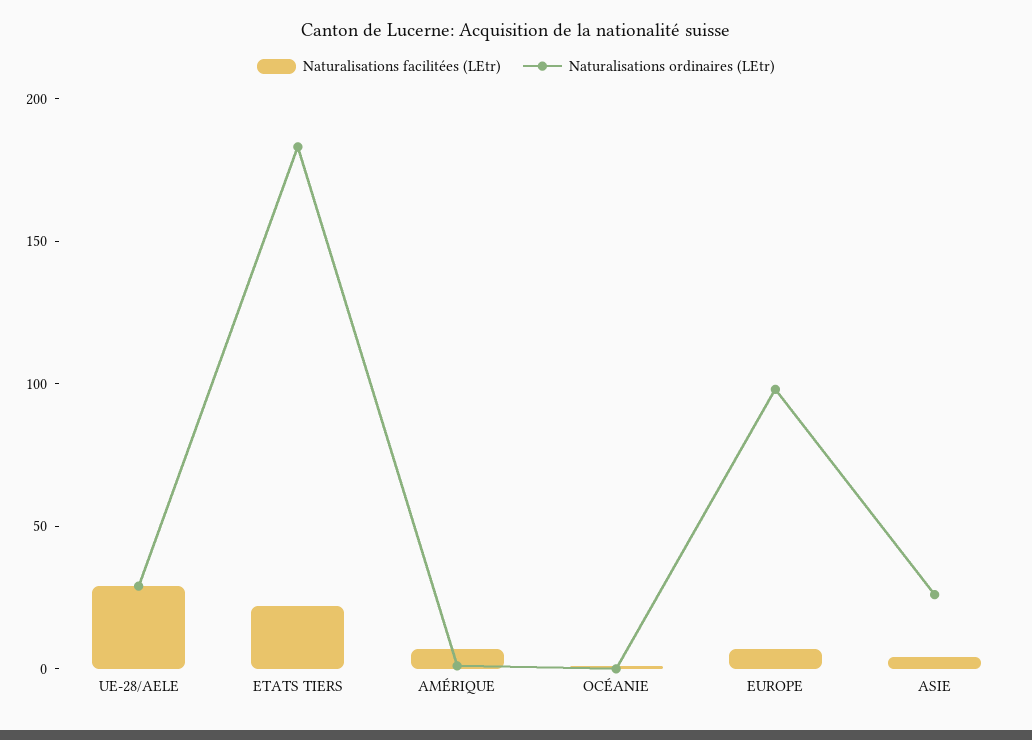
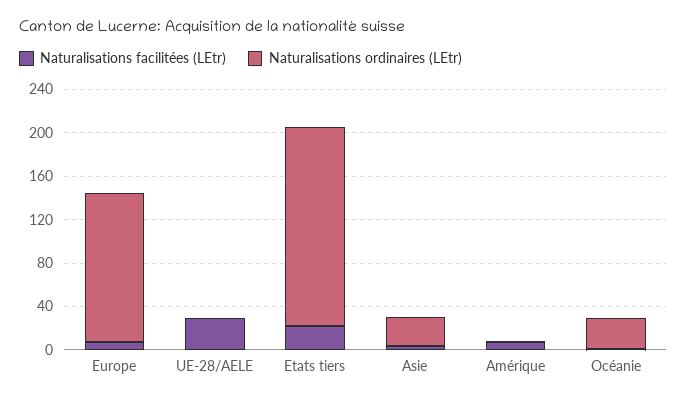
  {
    "Naturalisations facilitées (LEtr)": {
      "UE-28/AELE": 30,
      "ETATS TIERS": 20,
      "AMÉRIQUE": 10,
      "OCÉANIE": 0,
      "EUROPE": 10,
      "ASIE": 0
    },
    "Naturalisations ordinaires (LEtr)": {
-     "UE-28/AELE": 30,
+     "UE-28/AELE": 0,
      "ETATS TIERS": 180,
      "AMÉRIQUE": 0,
-     "OCÉANIE": 0,
+     "OCÉANIE": 30,
-     "EUROPE": 100,
+     "EUROPE": 140,
      "ASIE": 30
    }
  }

